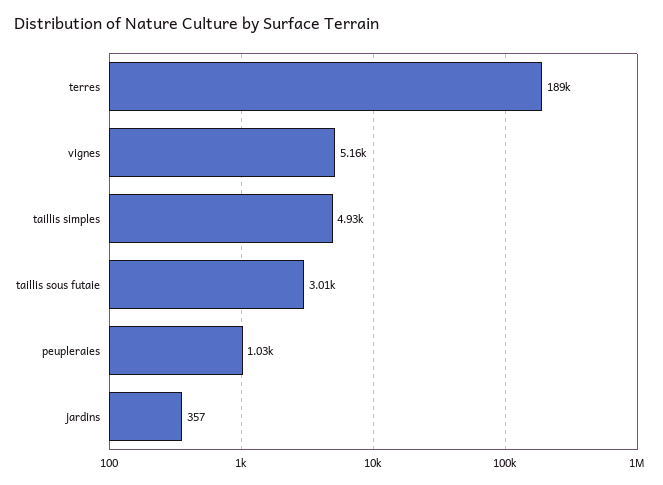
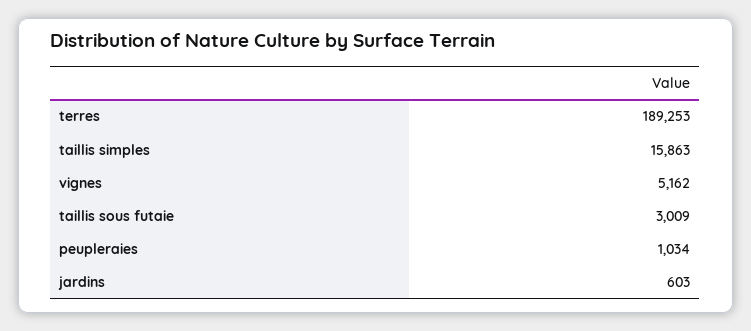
  {
    "terres": 189253,
    "vignes": 5162,
-   "taillis simples": 4930,
+   "taillis simples": 15863,
    "taillis sous futaie": 3009,
    "peupleraies": 1034,
-   "jardins": 357
+   "jardins": 603
  }

